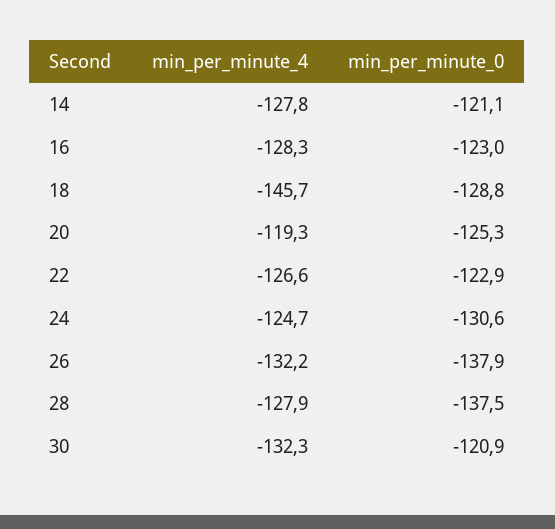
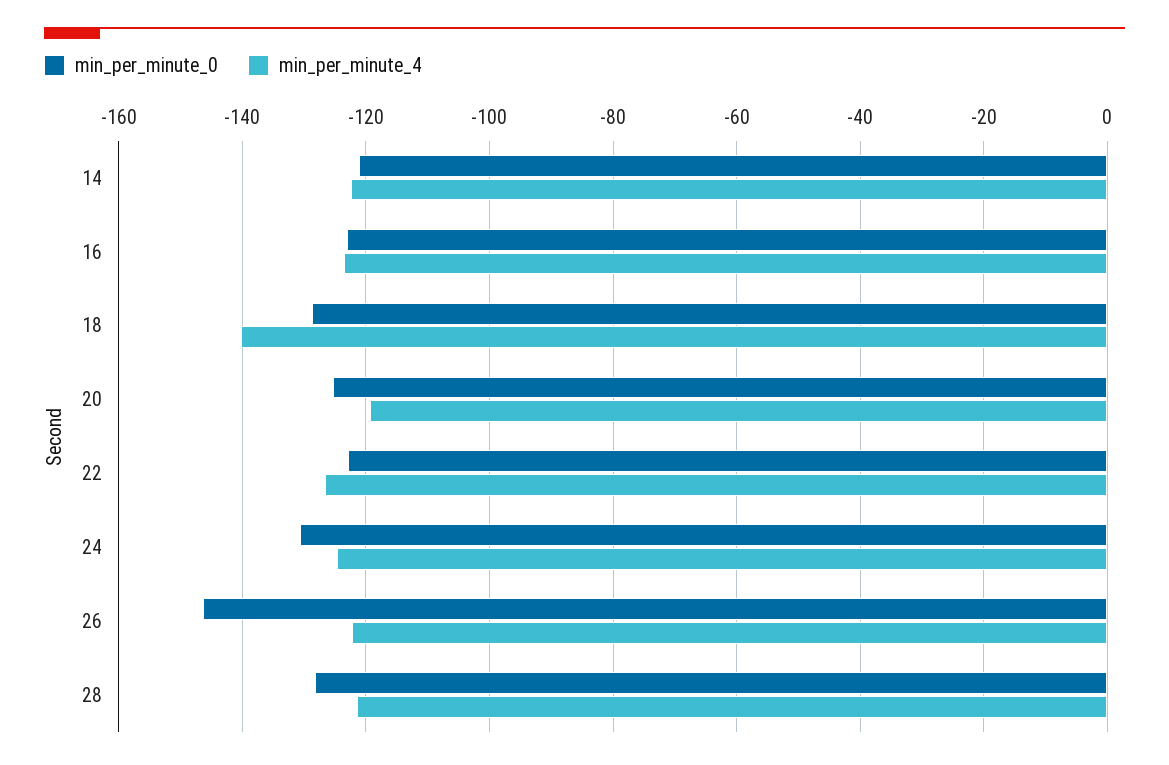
  {
    "min_per_minute_4": {
-     "14": -127.8,
+     "14": -122,
-     "16": -128.3,
+     "16": -124,
-     "18": -145.7,
+     "18": -140,
      "20": -119.3,
      "22": -126.6,
      "24": -124.7,
-     "26": -132.2,
+     "26": -122,
-     "28": -127.9,
+     "28": -122
-     "30": -132.3
    },
    "min_per_minute_0": {
      "14": -121.1,
      "16": -123,
      "18": -128.8,
      "20": -125.3,
      "22": -122.9,
      "24": -130.6,
-     "26": -137.9,
+     "26": -146,
-     "28": -137.5,
+     "28": -128
-     "30": -120.9
    }
  }

